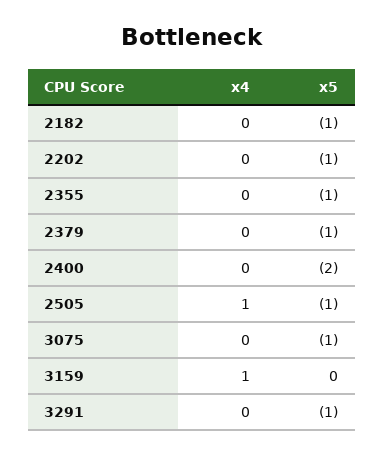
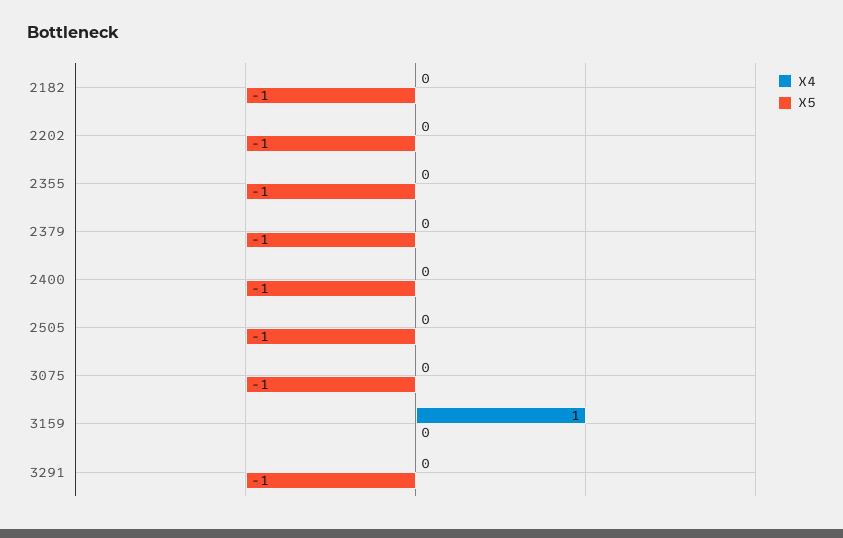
  {
    "x4": {
      "2182": 0,
      "2202": 0,
      "2355": 0,
      "2379": 0,
      "2400": 0,
-     "2505": 1,
+     "2505": 0,
      "3075": 0,
      "3159": 1,
      "3291": 0
    },
    "x5": {
      "2182": -1,
      "2202": -1,
      "2355": -1,
      "2379": -1,
-     "2400": -2,
+     "2400": -1,
      "2505": -1,
      "3075": -1,
      "3159": 0,
      "3291": -1
    }
  }

